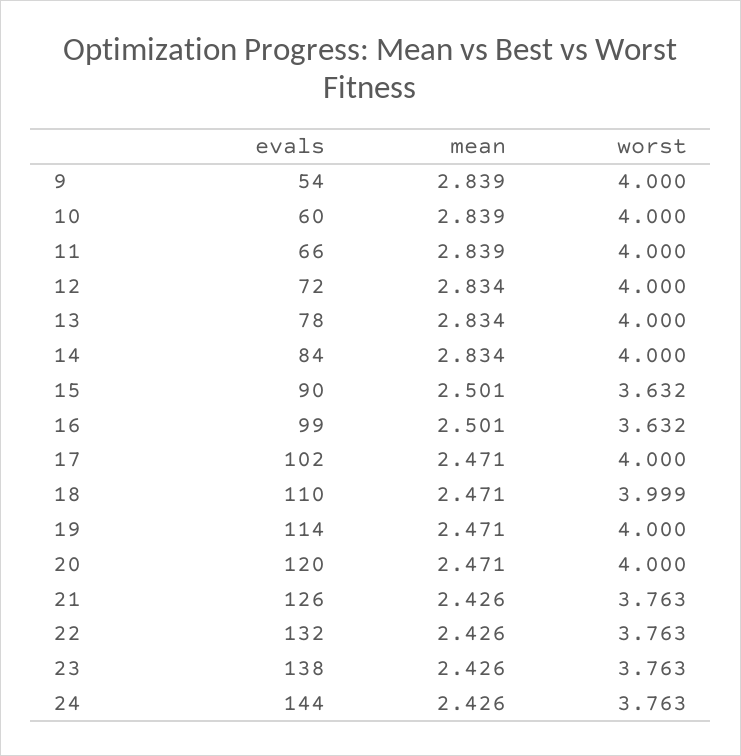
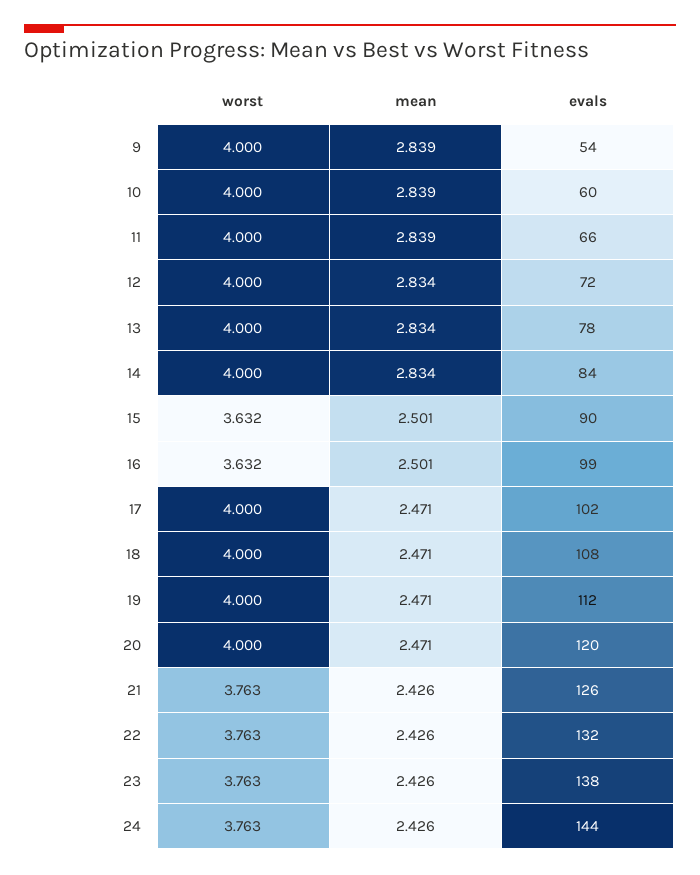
  {
    "evals": {
      "9": 54,
      "10": 60,
      "11": 66,
      "12": 72,
      "13": 78,
      "14": 84,
      "15": 90,
      "16": 99,
      "17": 102,
-     "18": 110,
+     "18": 108,
-     "19": 114,
+     "19": 112,
      "20": 120,
      "21": 126,
      "22": 132,
      "23": 138,
      "24": 144
    },
    "mean": {
      "9": 2.839,
      "10": 2.839,
      "11": 2.839,
      "12": 2.834,
      "13": 2.834,
      "14": 2.834,
      "15": 2.501,
      "16": 2.501,
      "17": 2.471,
      "18": 2.471,
      "19": 2.471,
      "20": 2.471,
      "21": 2.426,
      "22": 2.426,
      "23": 2.426,
      "24": 2.426
    },
    "worst": {
      "9": 4,
      "10": 4,
      "11": 4,
      "12": 4,
      "13": 4,
      "14": 4,
      "15": 3.632,
      "16": 3.632,
      "17": 4,
-     "18": 3.999,
+     "18": 4,
      "19": 4,
      "20": 4,
      "21": 3.763,
      "22": 3.763,
      "23": 3.763,
      "24": 3.763
    }
  }

